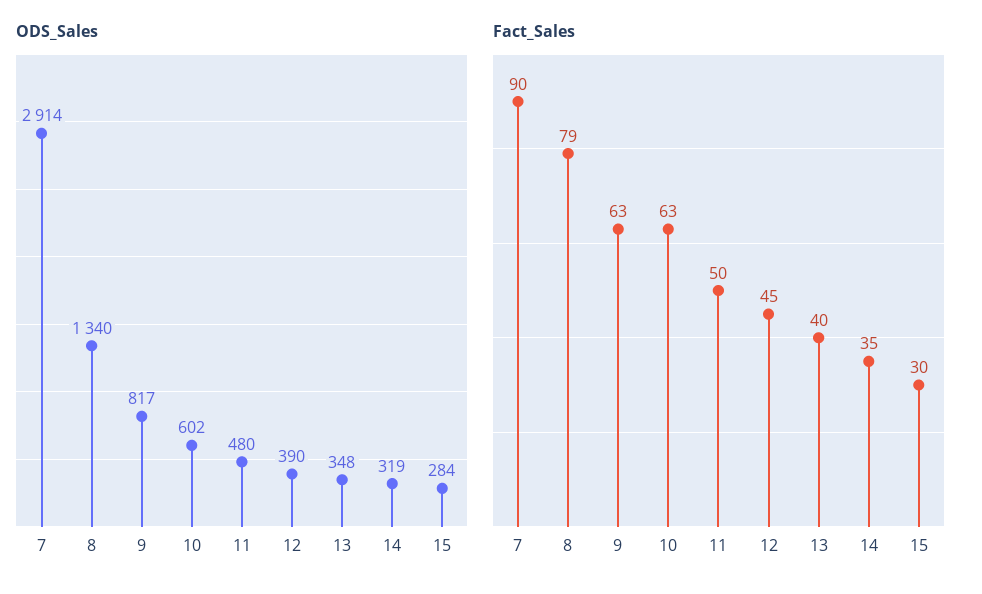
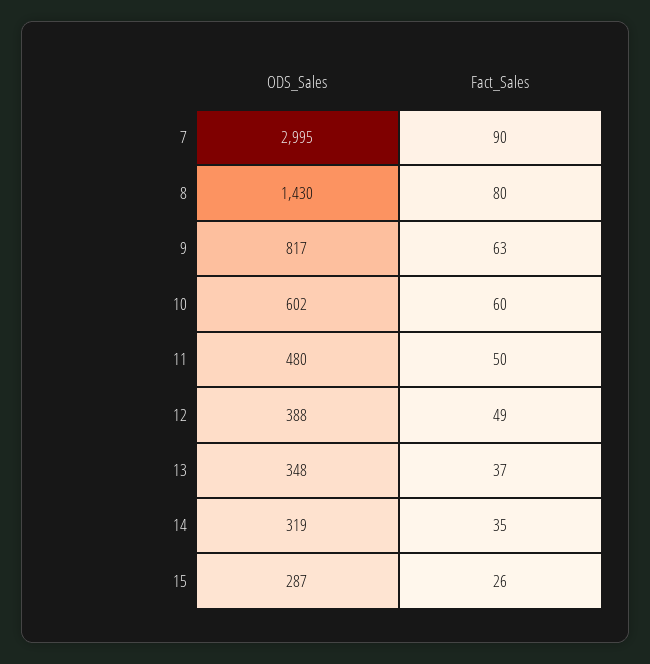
  {
    "ODS_Sales": {
-     "7": 2914,
+     "7": 2995,
-     "8": 1340,
+     "8": 1430,
      "9": 817,
      "10": 602,
      "11": 480,
-     "12": 390,
+     "12": 388,
      "13": 348,
      "14": 319,
-     "15": 284
+     "15": 287
    },
    "Fact_Sales": {
      "7": 90,
-     "8": 79,
+     "8": 80,
      "9": 63,
-     "10": 63,
+     "10": 60,
      "11": 50,
-     "12": 45,
+     "12": 49,
-     "13": 40,
+     "13": 37,
      "14": 35,
-     "15": 30
+     "15": 26
    }
  }

